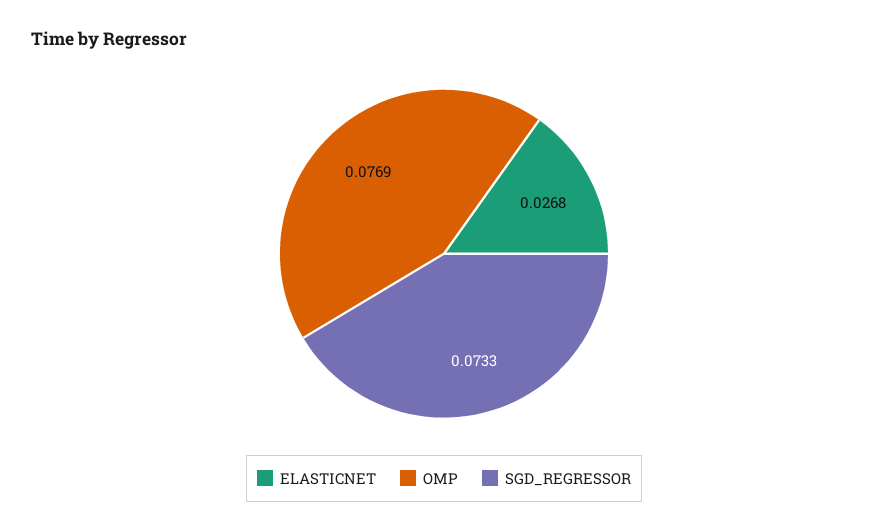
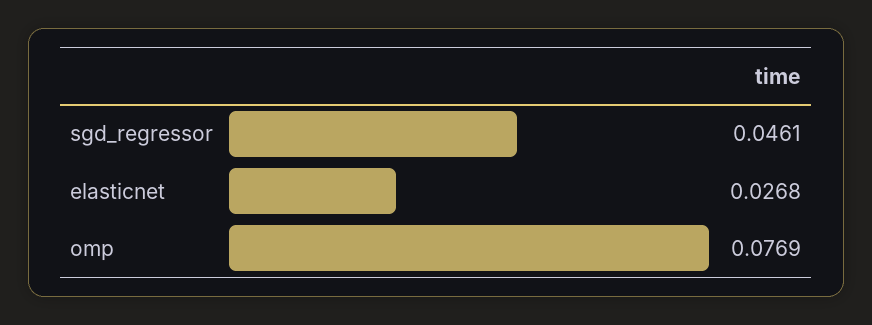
  {
    "ELASTICNET": 0.0268,
    "OMP": 0.0769,
-   "SGD_REGRESSOR": 0.0733
+   "SGD_REGRESSOR": 0.0461
  }

